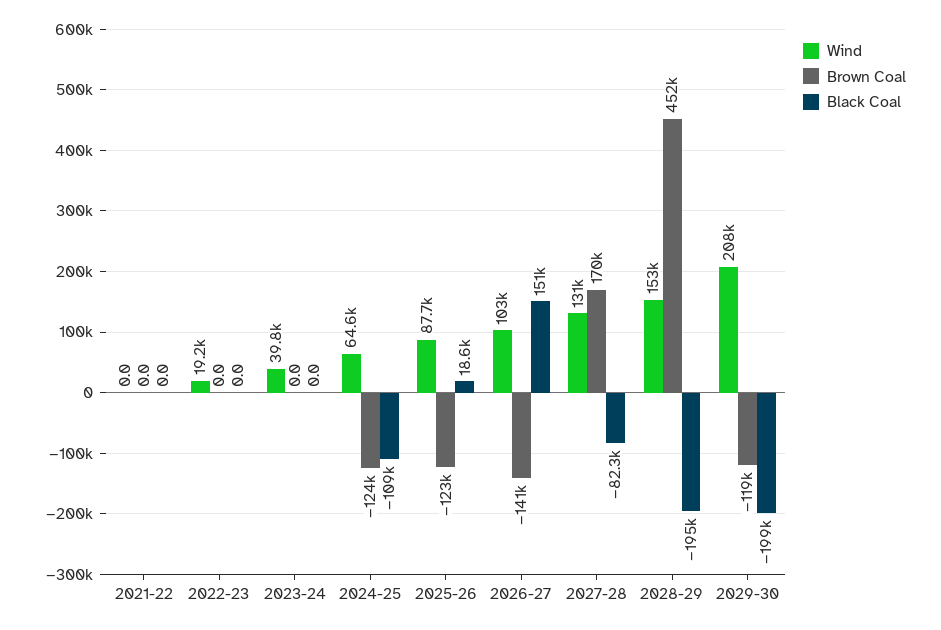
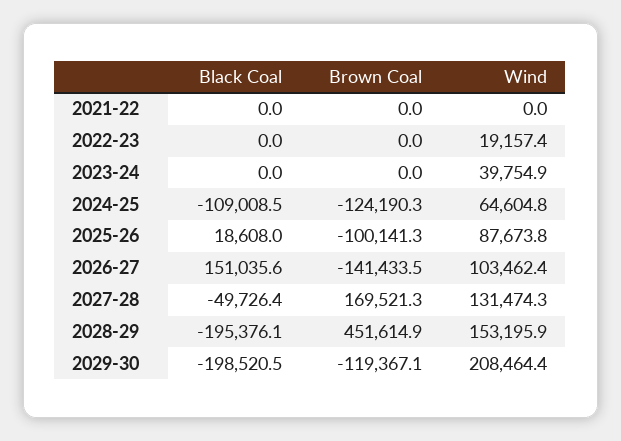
  {
    "Wind": {
      "2021-22": 0,
      "2022-23": 19157.4,
      "2023-24": 39754.9,
      "2024-25": 64604.8,
      "2025-26": 87673.8,
      "2026-27": 103462.4,
      "2027-28": 131474.3,
      "2028-29": 153195.9,
      "2029-30": 208464.4
    },
    "Brown Coal": {
      "2021-22": 0,
      "2022-23": 0,
      "2023-24": 0,
      "2024-25": -124190.3,
-     "2025-26": -123000,
+     "2025-26": -100141.3,
      "2026-27": -141433.5,
      "2027-28": 169521.3,
      "2028-29": 451614.9,
      "2029-30": -119367.1
    },
    "Black Coal": {
      "2021-22": 0,
      "2022-23": 0,
      "2023-24": 0,
      "2024-25": -109008.5,
      "2025-26": 18608,
      "2026-27": 151035.6,
-     "2027-28": -82300,
+     "2027-28": -49726.4,
      "2028-29": -195376.1,
      "2029-30": -198520.5
    }
  }

